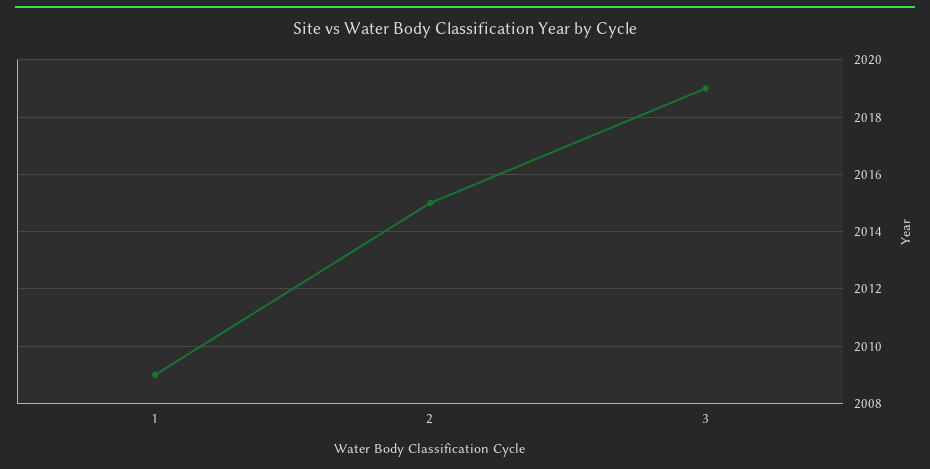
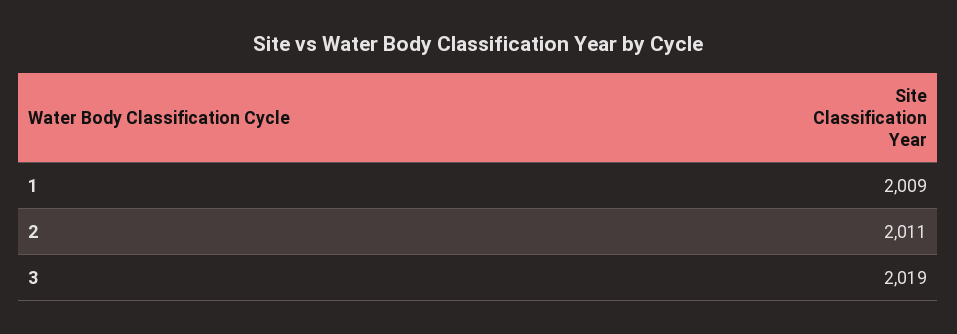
  {
    "1": 2009,
-   "2": 2015,
+   "2": 2011,
    "3": 2019
  }

